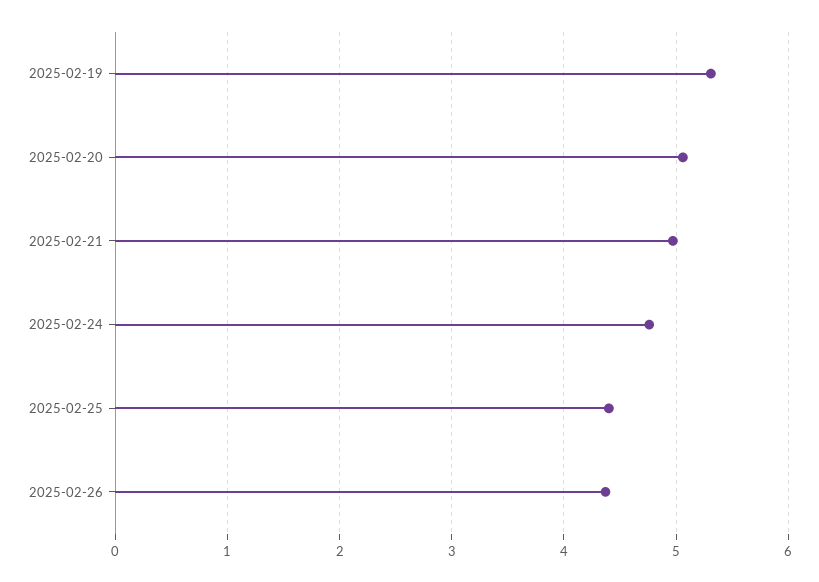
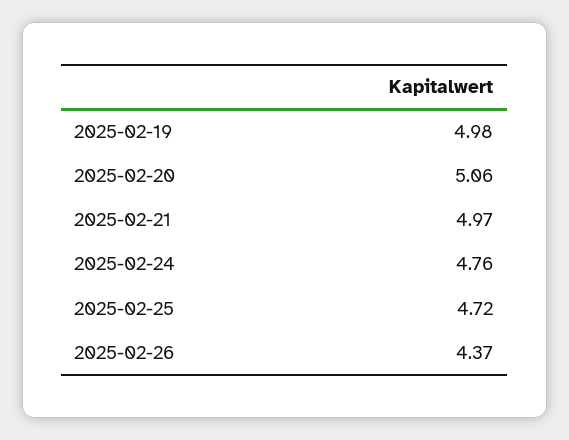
  {
-   "2025-02-19": 5.3,
+   "2025-02-19": 4.98,
    "2025-02-20": 5.06,
    "2025-02-21": 4.97,
    "2025-02-24": 4.76,
-   "2025-02-25": 4.4,
+   "2025-02-25": 4.72,
    "2025-02-26": 4.37
  }

